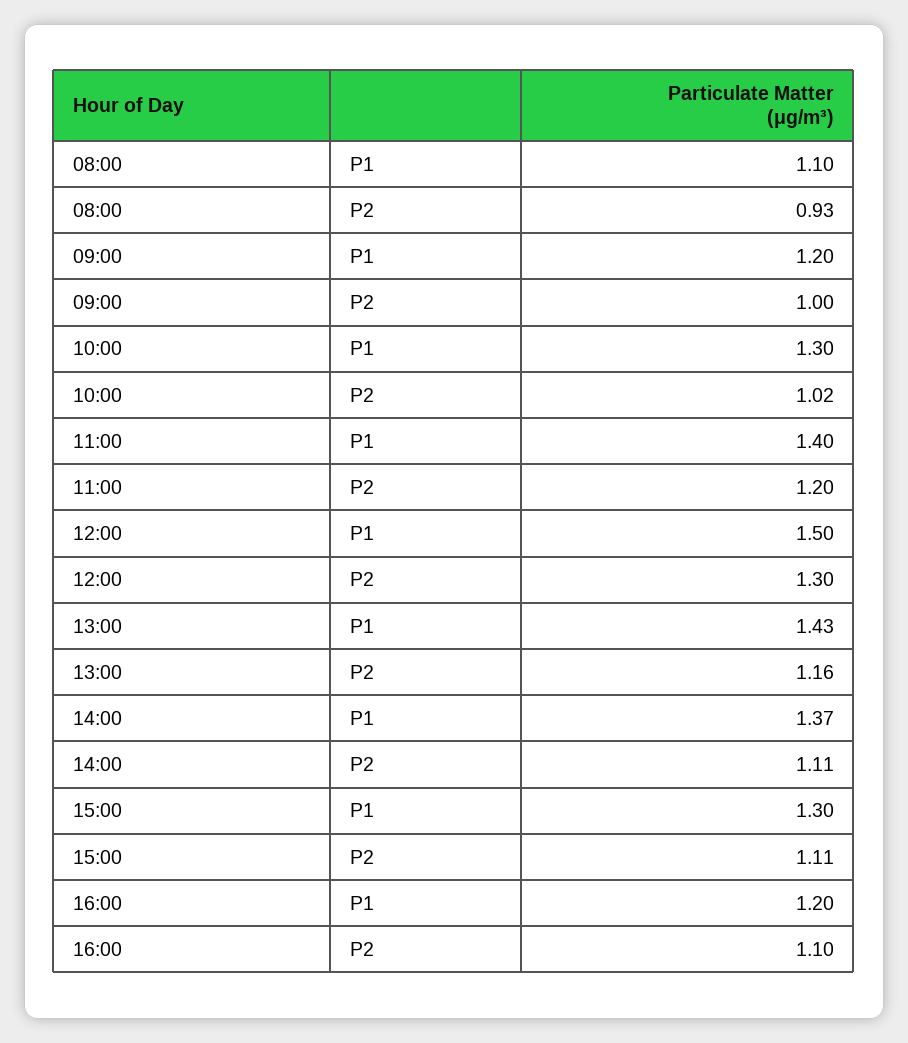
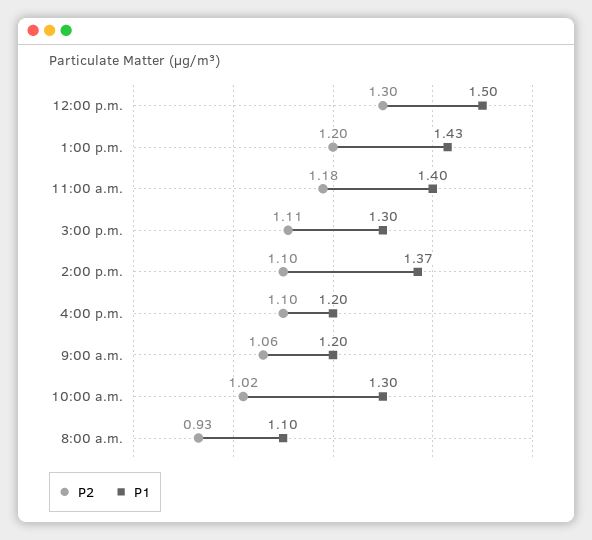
  {
    "P1": {
      "08:00": 1.1,
      "09:00": 1.2,
      "10:00": 1.3,
      "11:00": 1.4,
      "12:00": 1.5,
      "13:00": 1.43,
      "14:00": 1.37,
      "15:00": 1.3,
      "16:00": 1.2
    },
    "P2": {
      "08:00": 0.93,
-     "09:00": 1,
+     "09:00": 1.06,
      "10:00": 1.02,
-     "11:00": 1.2,
+     "11:00": 1.18,
      "12:00": 1.3,
-     "13:00": 1.16,
+     "13:00": 1.2,
-     "14:00": 1.11,
+     "14:00": 1.1,
      "15:00": 1.11,
      "16:00": 1.1
    }
  }

